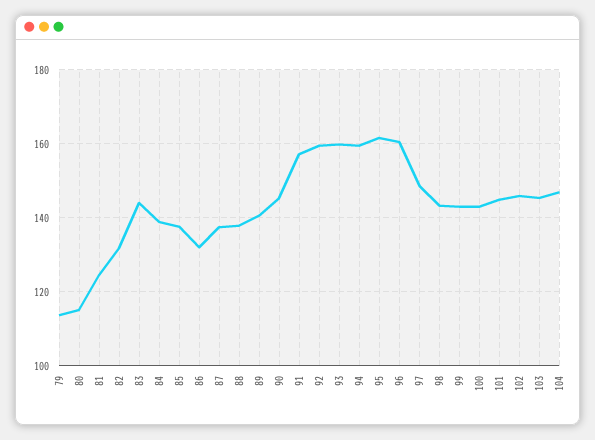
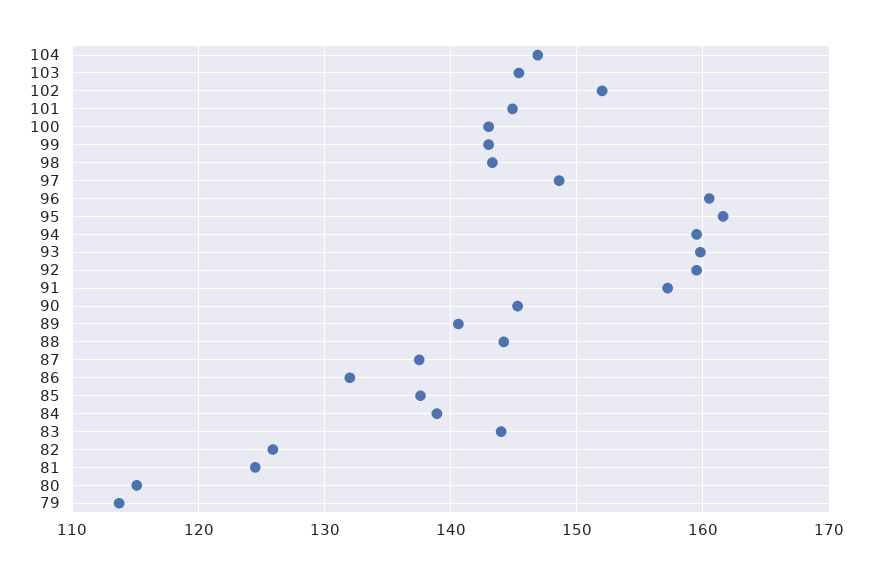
  {
    "79": 114,
    "80": 115,
    "81": 125,
-   "82": 132,
+   "82": 126,
    "83": 144,
    "84": 139,
    "85": 138,
    "86": 132,
    "87": 138,
-   "88": 138,
+   "88": 144,
    "89": 141,
    "90": 145,
    "91": 157,
    "92": 160,
    "93": 160,
    "94": 160,
    "95": 162,
    "96": 161,
    "97": 149,
    "98": 143,
    "99": 143,
    "100": 143,
    "101": 145,
-   "102": 146,
+   "102": 152,
    "103": 145,
    "104": 147
  }

